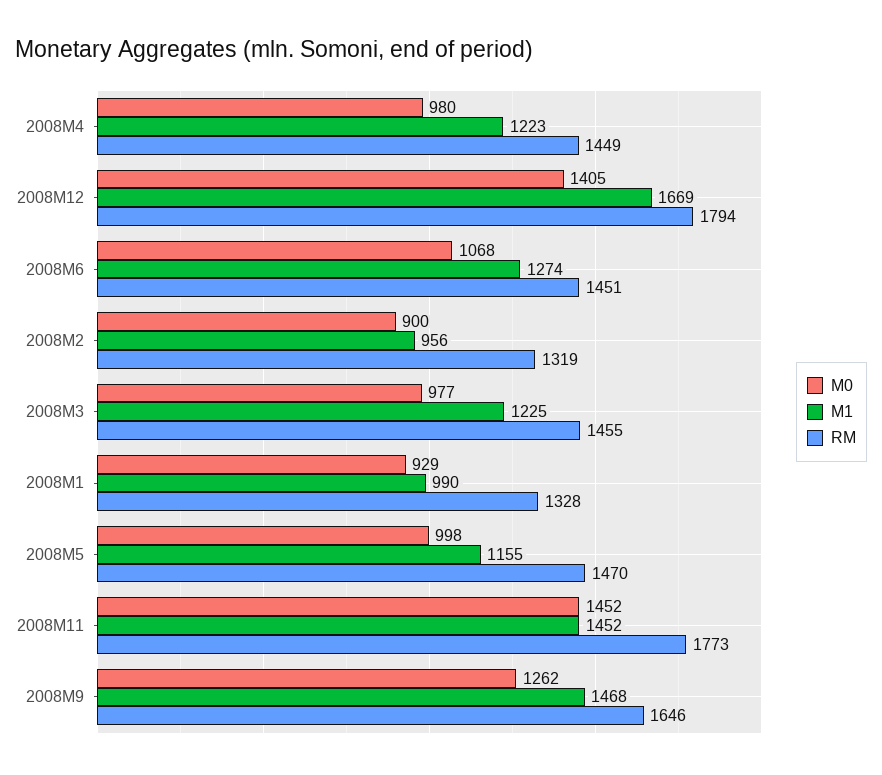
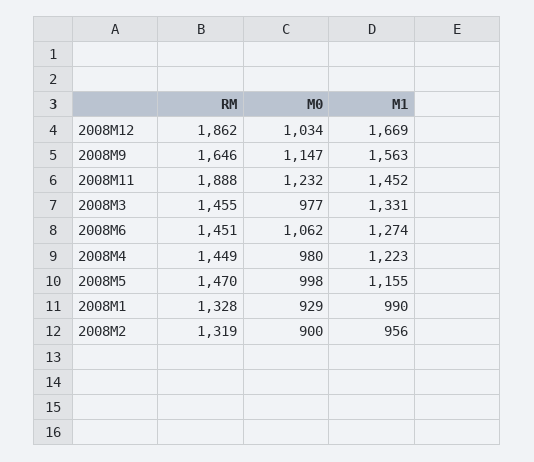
  {
    "M0": {
      "2008M4": 980,
-     "2008M12": 1405,
+     "2008M12": 1034,
-     "2008M6": 1068,
+     "2008M6": 1062,
      "2008M2": 900,
      "2008M3": 977,
      "2008M1": 929,
      "2008M5": 998,
-     "2008M11": 1452,
+     "2008M11": 1232,
-     "2008M9": 1262
+     "2008M9": 1147
    },
    "M1": {
      "2008M4": 1223,
      "2008M12": 1669,
      "2008M6": 1274,
      "2008M2": 956,
-     "2008M3": 1225,
+     "2008M3": 1331,
      "2008M1": 990,
      "2008M5": 1155,
      "2008M11": 1452,
-     "2008M9": 1468
+     "2008M9": 1563
    },
    "RM": {
      "2008M4": 1449,
-     "2008M12": 1794,
+     "2008M12": 1862,
      "2008M6": 1451,
      "2008M2": 1319,
      "2008M3": 1455,
      "2008M1": 1328,
      "2008M5": 1470,
-     "2008M11": 1773,
+     "2008M11": 1888,
      "2008M9": 1646
    }
  }

